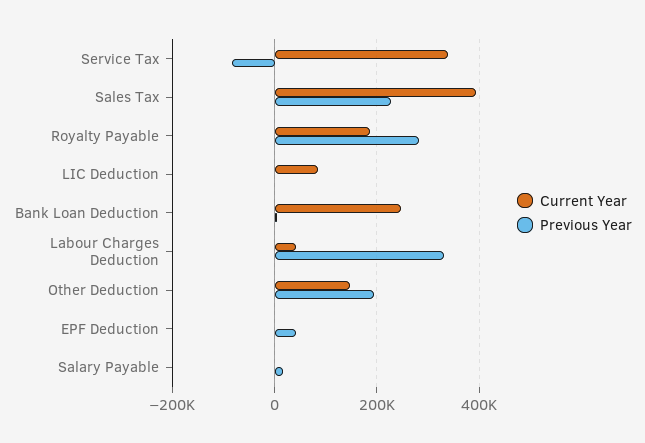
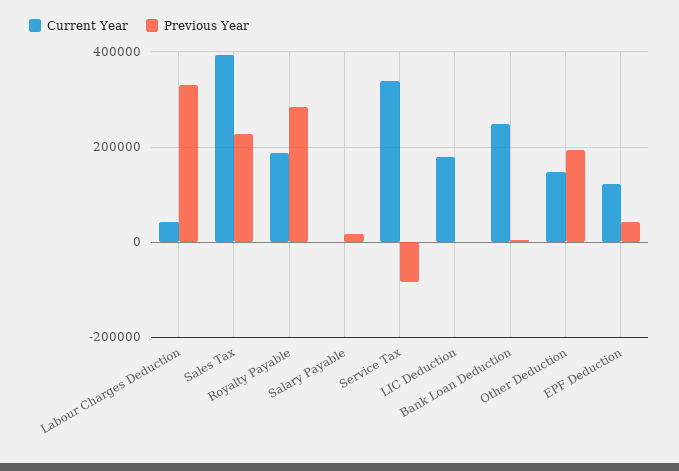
  {
    "Current Year": {
      "Service Tax": 340000,
      "Sales Tax": 400000,
      "Royalty Payable": 180000,
-     "LIC Deduction": 80000,
+     "LIC Deduction": 180000,
      "Bank Loan Deduction": 240000,
      "Labour Charges Deduction": 40000,
      "Other Deduction": 140000,
-     "EPF Deduction": 0,
+     "EPF Deduction": 120000,
      "Salary Payable": 0
    },
    "Previous Year": {
      "Service Tax": -80000,
      "Sales Tax": 220000,
      "Royalty Payable": 280000,
      "LIC Deduction": 0,
      "Bank Loan Deduction": 0,
      "Labour Charges Deduction": 340000,
      "Other Deduction": 200000,
      "EPF Deduction": 40000,
      "Salary Payable": 20000
    }
  }

